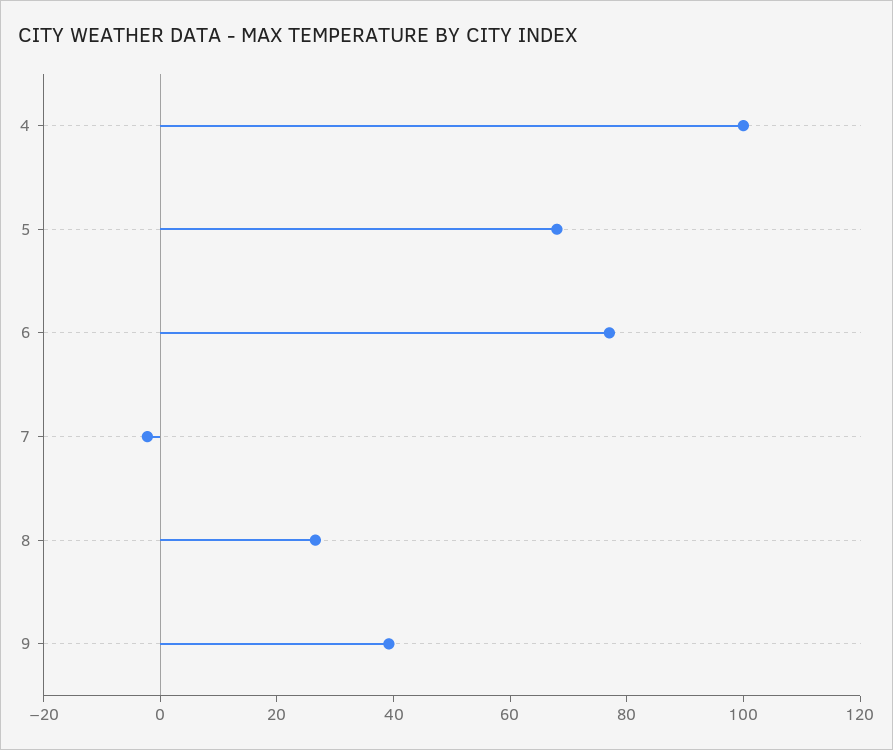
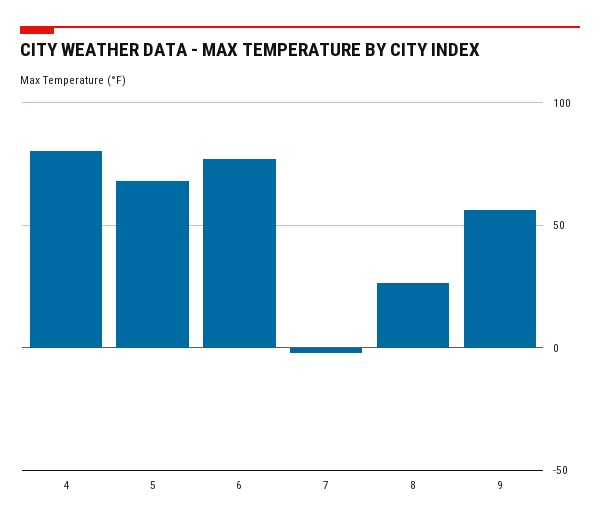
  {
-   "4": 100,
+   "4": 80,
    "5": 70,
    "6": 75,
    "7": 0,
    "8": 25,
-   "9": 40
+   "9": 55
  }

